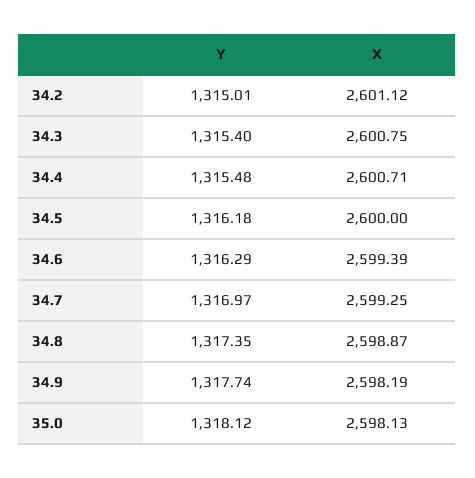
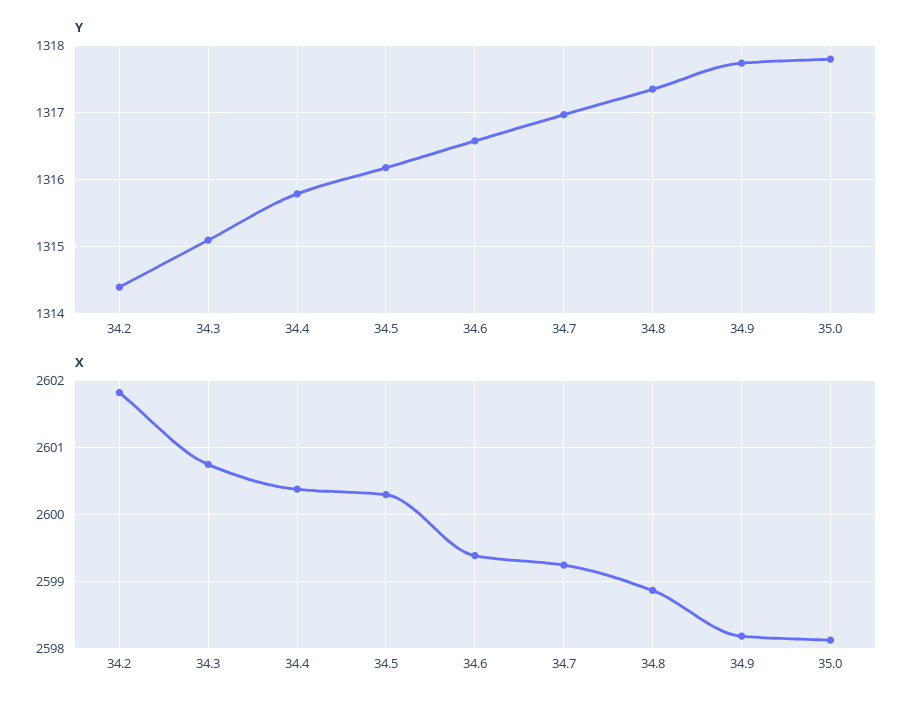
  {
    "Y": {
-     "34.2": 1315.01,
+     "34.2": 1314.4,
-     "34.3": 1315.4,
+     "34.3": 1315.1,
-     "34.4": 1315.48,
+     "34.4": 1315.8,
      "34.5": 1316.18,
-     "34.6": 1316.29,
+     "34.6": 1316.6,
      "34.7": 1316.97,
      "34.8": 1317.35,
      "34.9": 1317.74,
-     "35.0": 1318.12
+     "35.0": 1317.8
    },
    "X": {
-     "34.2": 2601.12,
+     "34.2": 2601.8,
      "34.3": 2600.75,
-     "34.4": 2600.71,
+     "34.4": 2600.4,
-     "34.5": 2600,
+     "34.5": 2600.3,
      "34.6": 2599.39,
      "34.7": 2599.25,
      "34.8": 2598.87,
      "34.9": 2598.19,
      "35.0": 2598.13
    }
  }

